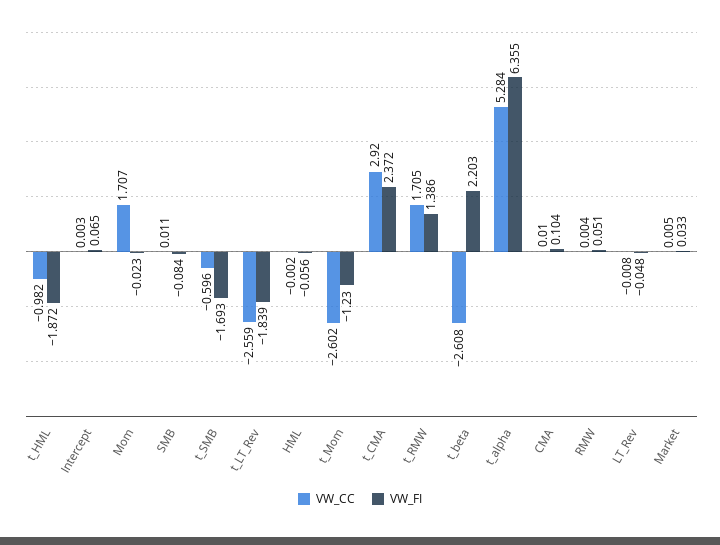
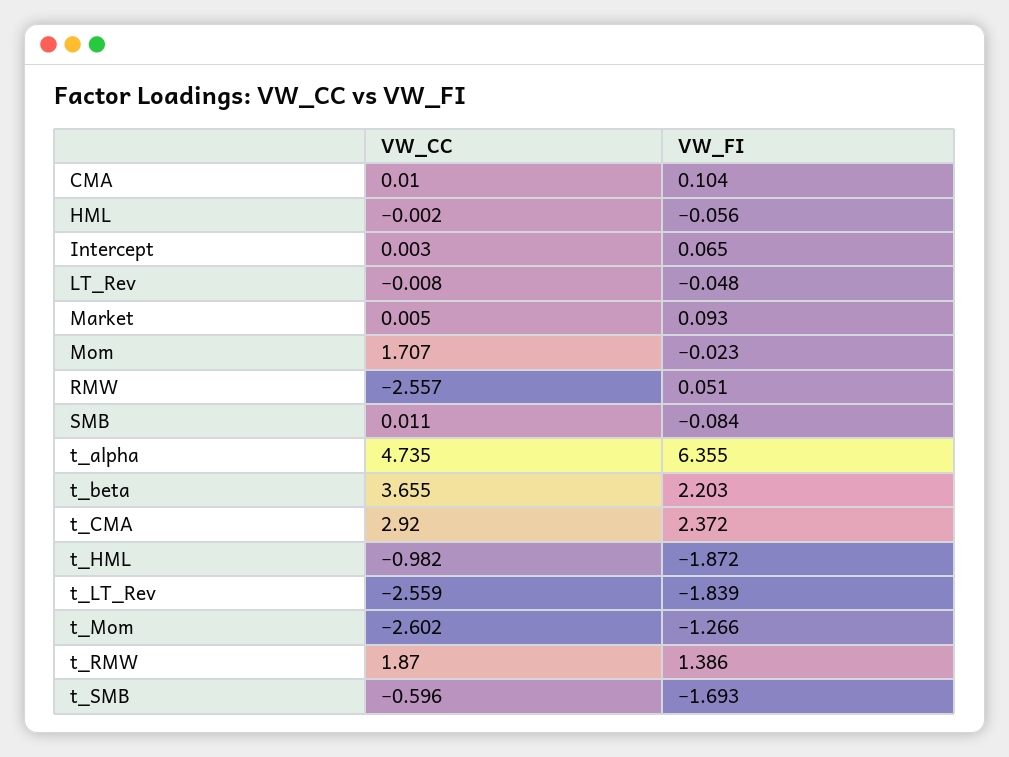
  {
    "VW_CC": {
      "t_HML": -0.982,
      "Intercept": 0.003,
      "Mom": 1.707,
      "SMB": 0.011,
      "t_SMB": -0.596,
      "t_LT_Rev": -2.559,
      "HML": -0.002,
      "t_Mom": -2.602,
      "t_CMA": 2.92,
-     "t_RMW": 1.705,
+     "t_RMW": 1.87,
-     "t_beta": -2.608,
+     "t_beta": 3.655,
-     "t_alpha": 5.284,
+     "t_alpha": 4.735,
      "CMA": 0.01,
-     "RMW": 0.004,
+     "RMW": -2.557,
      "LT_Rev": -0.008,
      "Market": 0.005
    },
    "VW_FI": {
      "t_HML": -1.872,
      "Intercept": 0.065,
      "Mom": -0.023,
      "SMB": -0.084,
      "t_SMB": -1.693,
      "t_LT_Rev": -1.839,
      "HML": -0.056,
-     "t_Mom": -1.23,
+     "t_Mom": -1.266,
      "t_CMA": 2.372,
      "t_RMW": 1.386,
      "t_beta": 2.203,
      "t_alpha": 6.355,
      "CMA": 0.104,
      "RMW": 0.051,
      "LT_Rev": -0.048,
-     "Market": 0.033
+     "Market": 0.093
    }
  }

